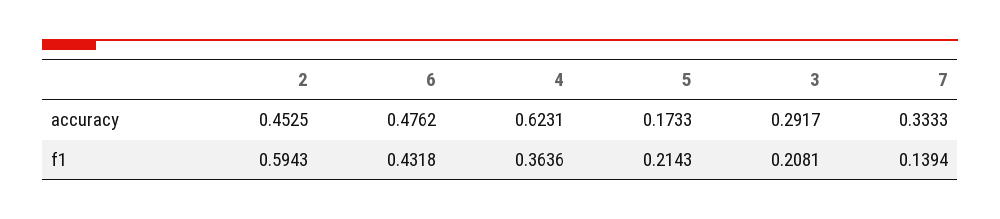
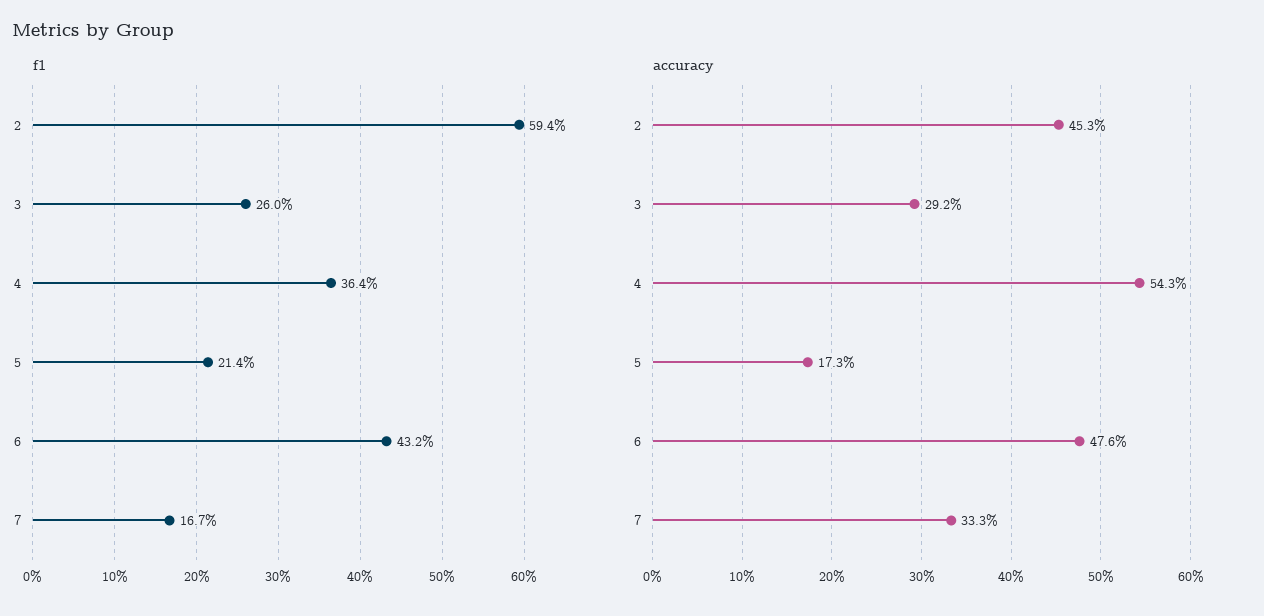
  {
    "accuracy": {
      "2": 0.4525,
      "6": 0.4762,
-     "4": 0.6231,
+     "4": 0.543,
      "5": 0.1733,
      "3": 0.2917,
      "7": 0.3333
    },
    "f1": {
      "2": 0.5943,
      "6": 0.4318,
      "4": 0.3636,
      "5": 0.2143,
-     "3": 0.2081,
+     "3": 0.26,
-     "7": 0.1394
+     "7": 0.167
    }
  }

